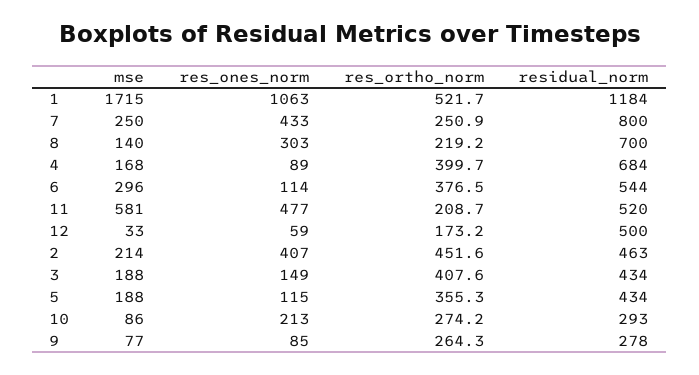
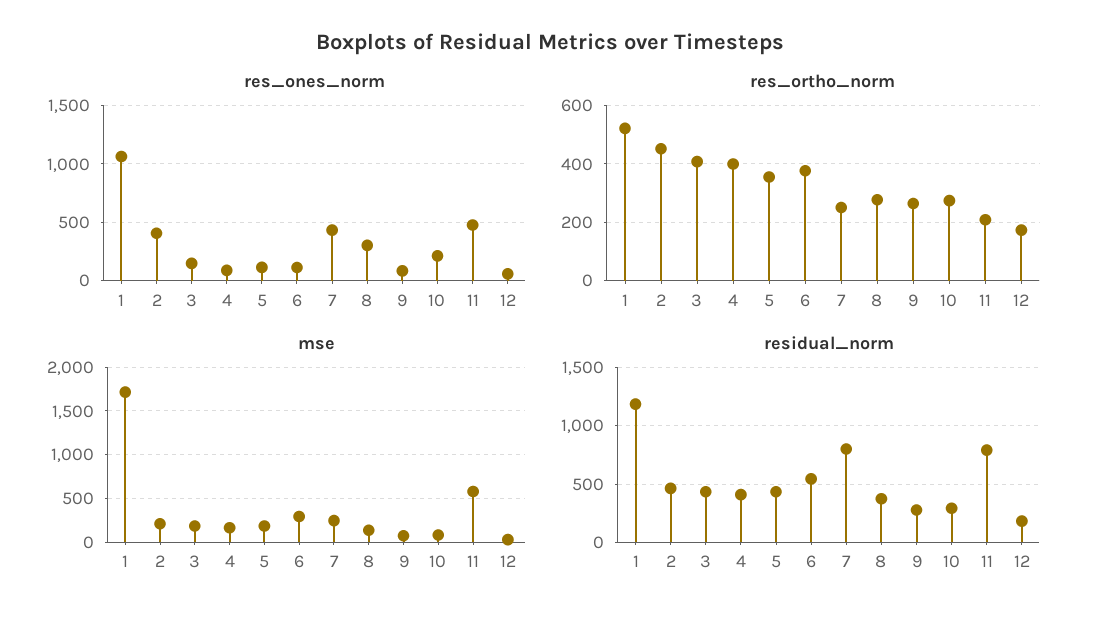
  {
    "mse": {
      "1": 1715,
      "7": 250,
      "8": 140,
      "4": 168,
      "6": 296,
      "11": 581,
      "12": 33,
      "2": 214,
      "3": 188,
      "5": 188,
      "10": 86,
      "9": 77
    },
    "res_ones_norm": {
      "1": 1063,
      "7": 433,
      "8": 303,
      "4": 89,
      "6": 114,
      "11": 477,
      "12": 59,
      "2": 407,
      "3": 149,
      "5": 115,
      "10": 213,
      "9": 85
    },
    "res_ortho_norm": {
      "1": 521.7,
      "7": 250.9,
-     "8": 219.2,
+     "8": 275,
      "4": 399.7,
      "6": 376.5,
      "11": 208.7,
      "12": 173.2,
      "2": 451.6,
      "3": 407.6,
      "5": 355.3,
      "10": 274.2,
      "9": 264.3
    },
    "residual_norm": {
      "1": 1184,
      "7": 800,
-     "8": 700,
+     "8": 400,
-     "4": 684,
+     "4": 400,
      "6": 544,
-     "11": 520,
+     "11": 800,
-     "12": 500,
+     "12": 200,
      "2": 463,
      "3": 434,
      "5": 434,
      "10": 293,
      "9": 278
    }
  }

